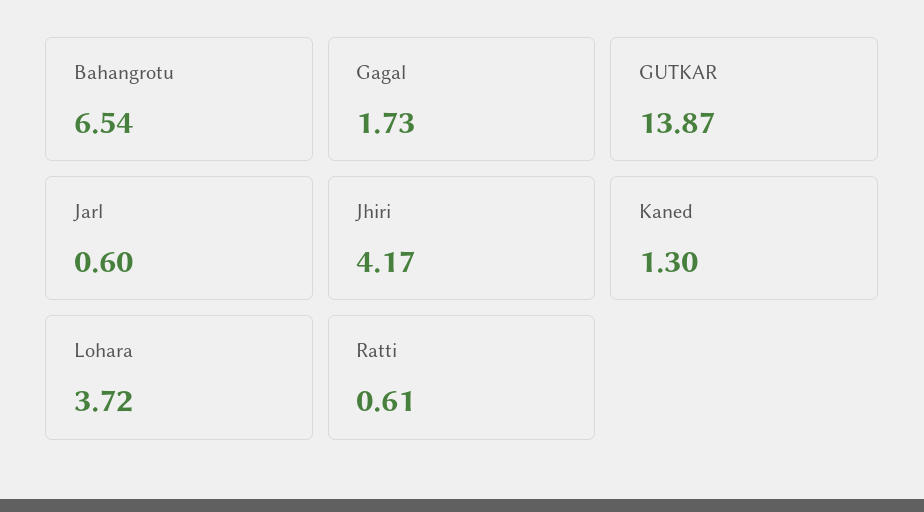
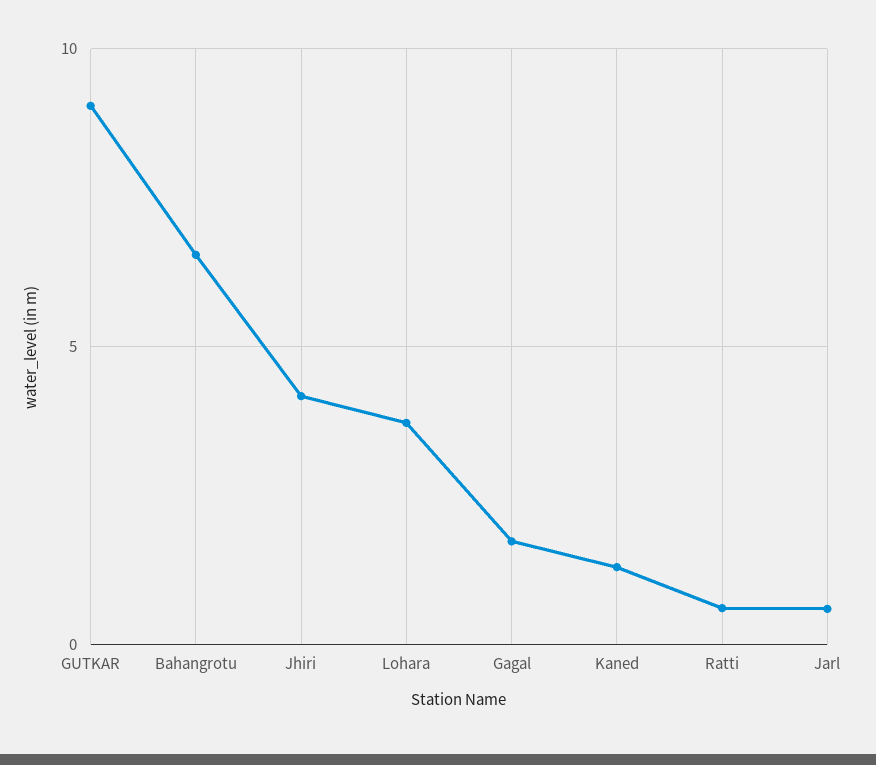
  {
    "Bahangrotu": 6.54,
    "Gagal": 1.73,
-   "GUTKAR": 13.87,
+   "GUTKAR": 9,
    "Jarl": 0.6,
    "Jhiri": 4.17,
    "Kaned": 1.3,
    "Lohara": 3.72,
    "Ratti": 0.61
  }

